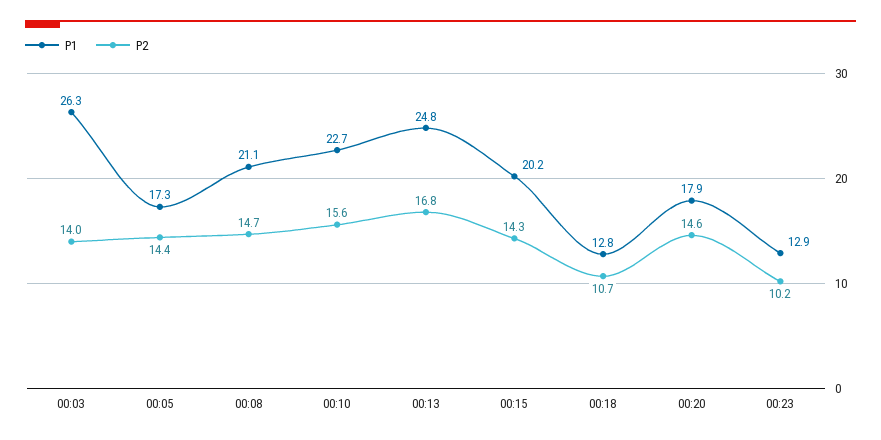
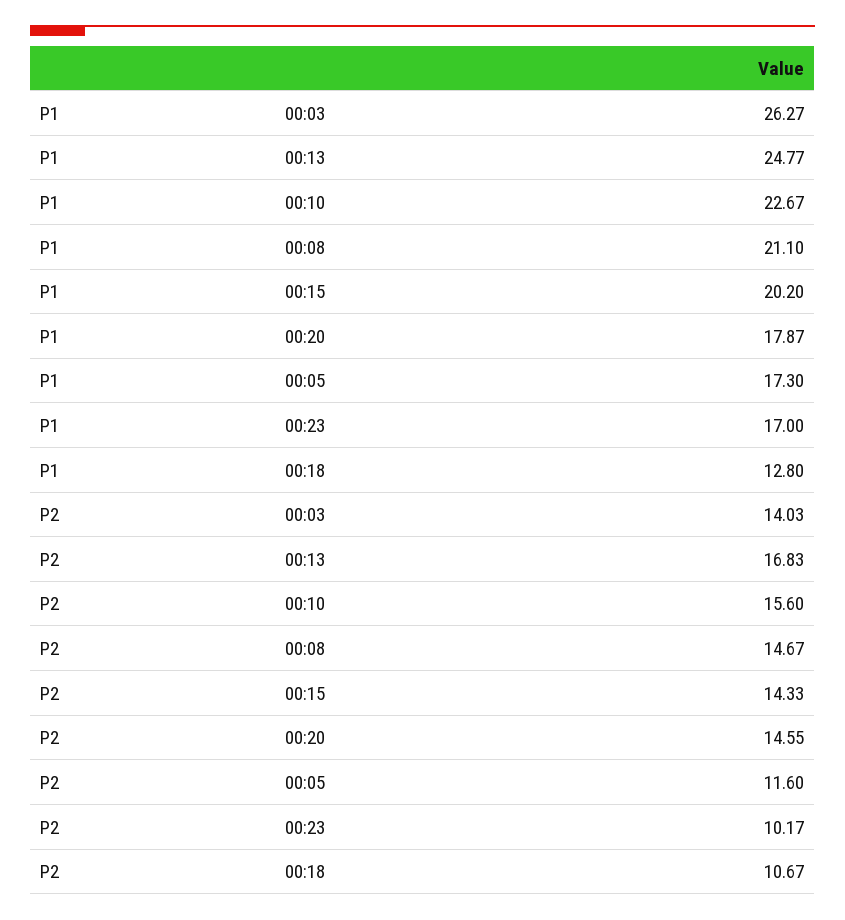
  {
    "P1": {
      "00:03": 26.27,
      "00:05": 17.3,
      "00:08": 21.1,
      "00:10": 22.67,
      "00:13": 24.77,
      "00:15": 20.2,
      "00:18": 12.8,
      "00:20": 17.87,
-     "00:23": 12.9
+     "00:23": 17
    },
    "P2": {
      "00:03": 14.03,
-     "00:05": 14.4,
+     "00:05": 11.6,
      "00:08": 14.67,
      "00:10": 15.6,
      "00:13": 16.83,
      "00:15": 14.33,
      "00:18": 10.67,
      "00:20": 14.55,
      "00:23": 10.17
    }
  }

